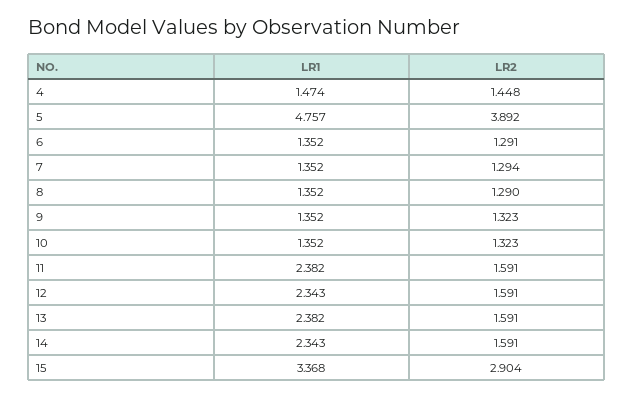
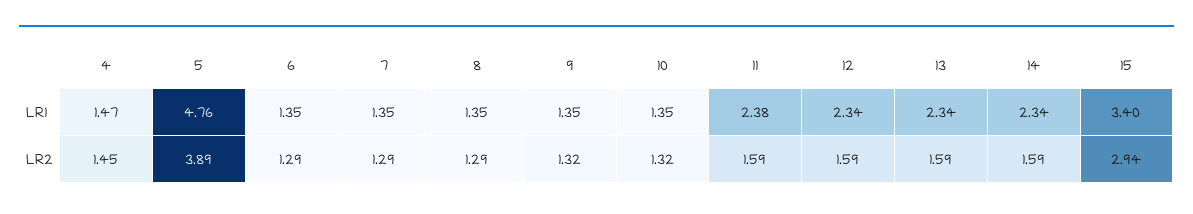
  {
    "LR1": {
      "4": 1.474,
      "5": 4.757,
      "6": 1.352,
      "7": 1.352,
      "8": 1.352,
      "9": 1.352,
      "10": 1.352,
      "11": 2.382,
      "12": 2.343,
-     "13": 2.382,
+     "13": 2.34,
      "14": 2.343,
-     "15": 3.368
+     "15": 3.4
    },
    "LR2": {
      "4": 1.448,
      "5": 3.892,
      "6": 1.291,
      "7": 1.294,
      "8": 1.29,
      "9": 1.323,
      "10": 1.323,
      "11": 1.591,
      "12": 1.591,
      "13": 1.591,
      "14": 1.591,
-     "15": 2.904
+     "15": 2.94
    }
  }

